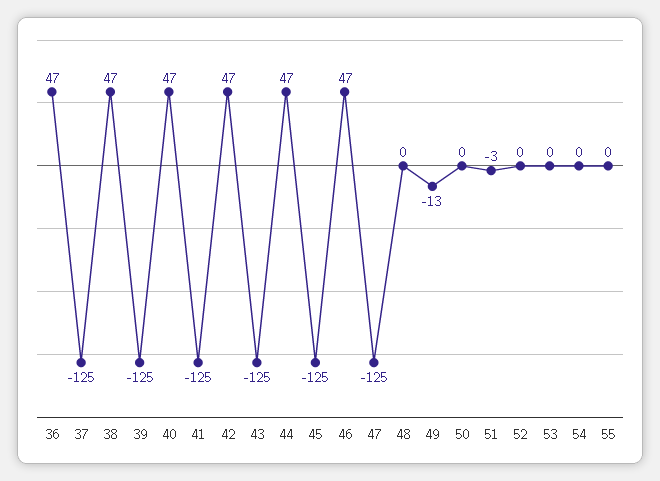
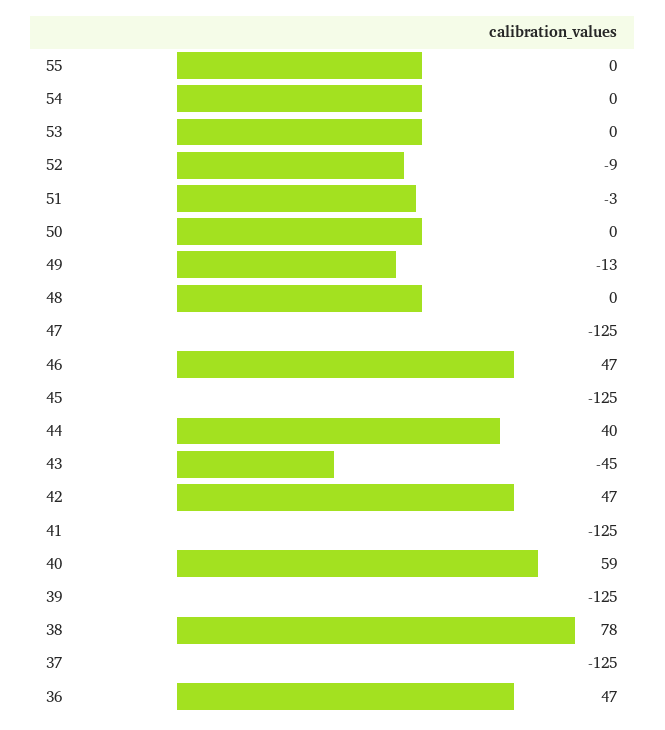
  {
    "36": 47,
    "37": -125,
-   "38": 47,
+   "38": 78,
    "39": -125,
-   "40": 47,
+   "40": 59,
    "41": -125,
    "42": 47,
-   "43": -125,
+   "43": -45,
-   "44": 47,
+   "44": 40,
    "45": -125,
    "46": 47,
    "47": -125,
    "48": 0,
    "49": -13,
    "50": 0,
    "51": -3,
-   "52": 0,
+   "52": -9,
    "53": 0,
    "54": 0,
    "55": 0
  }

